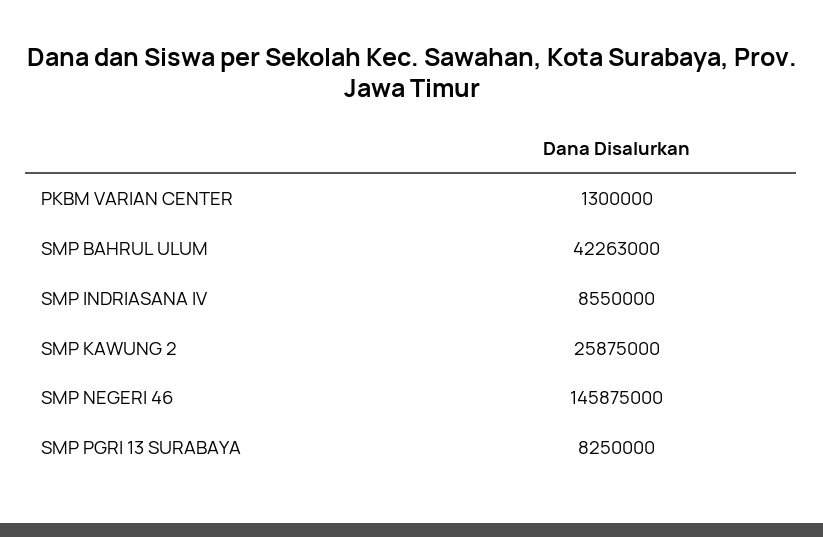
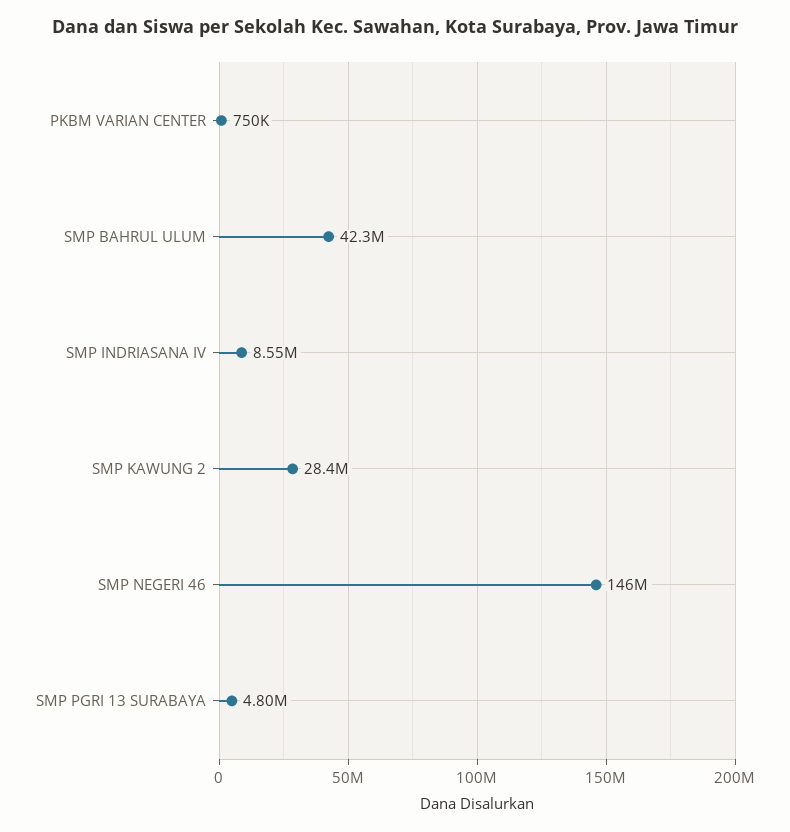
  {
-   "PKBM VARIAN CENTER": 1300000,
+   "PKBM VARIAN CENTER": 750000,
    "SMP BAHRUL ULUM": 42263000,
    "SMP INDRIASANA IV": 8550000,
-   "SMP KAWUNG 2": 25875000,
+   "SMP KAWUNG 2": 28400000,
    "SMP NEGERI 46": 145875000,
-   "SMP PGRI 13 SURABAYA": 8250000
+   "SMP PGRI 13 SURABAYA": 4800000
  }

